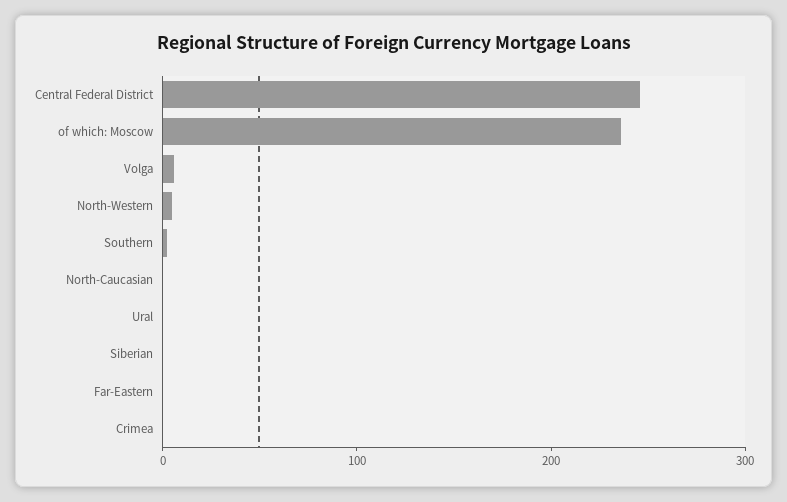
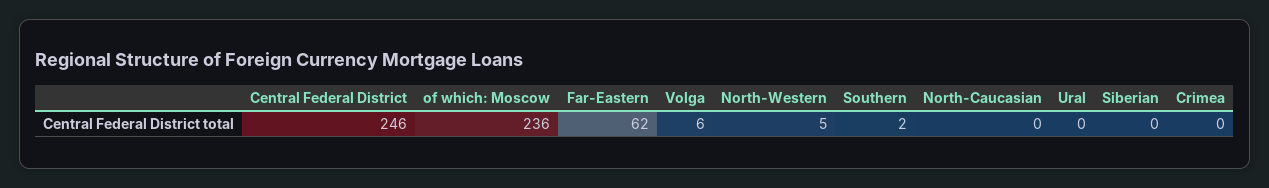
  {
    "Central Federal District": 246,
    "of which: Moscow": 236,
    "Volga": 6,
    "North-Western": 5,
    "Southern": 2,
    "North-Caucasian": 0,
    "Ural": 0,
    "Siberian": 0,
-   "Far-Eastern": 0,
+   "Far-Eastern": 62,
    "Crimea": 0
  }

